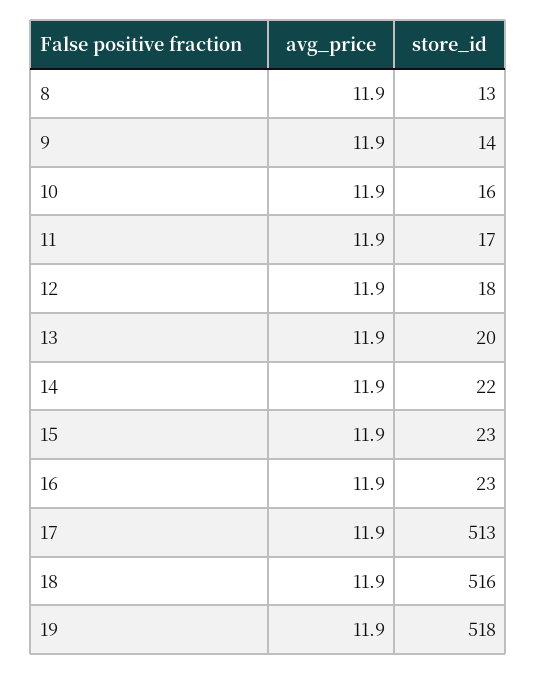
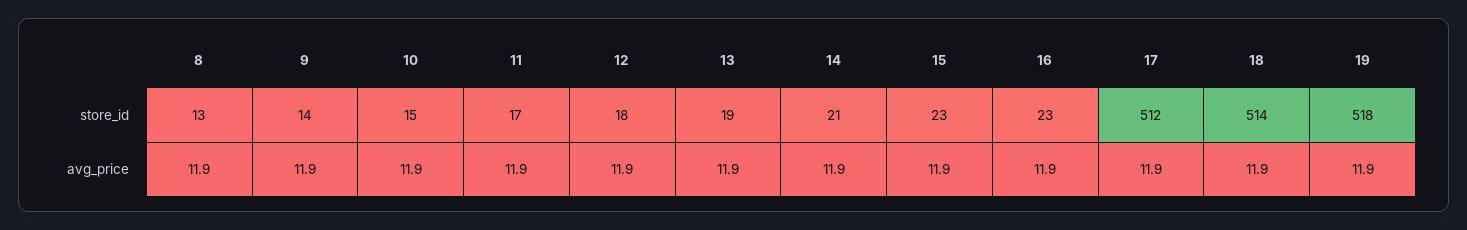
  {
    "avg_price": {
      "8": 11.9,
      "9": 11.9,
      "10": 11.9,
      "11": 11.9,
      "12": 11.9,
      "13": 11.9,
      "14": 11.9,
      "15": 11.9,
      "16": 11.9,
      "17": 11.9,
      "18": 11.9,
      "19": 11.9
    },
    "store_id": {
      "8": 13,
      "9": 14,
-     "10": 16,
+     "10": 15,
      "11": 17,
      "12": 18,
-     "13": 20,
+     "13": 19,
-     "14": 22,
+     "14": 21,
      "15": 23,
      "16": 23,
-     "17": 513,
+     "17": 512,
-     "18": 516,
+     "18": 514,
      "19": 518
    }
  }

